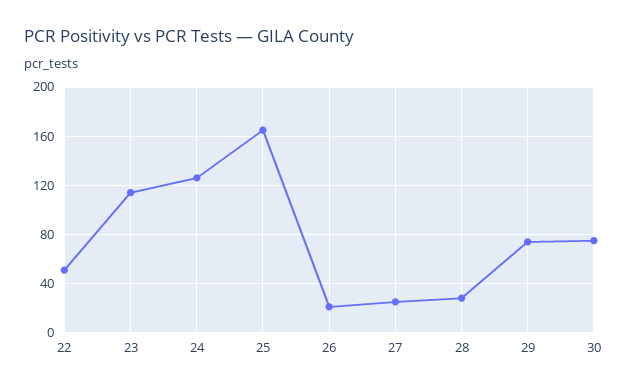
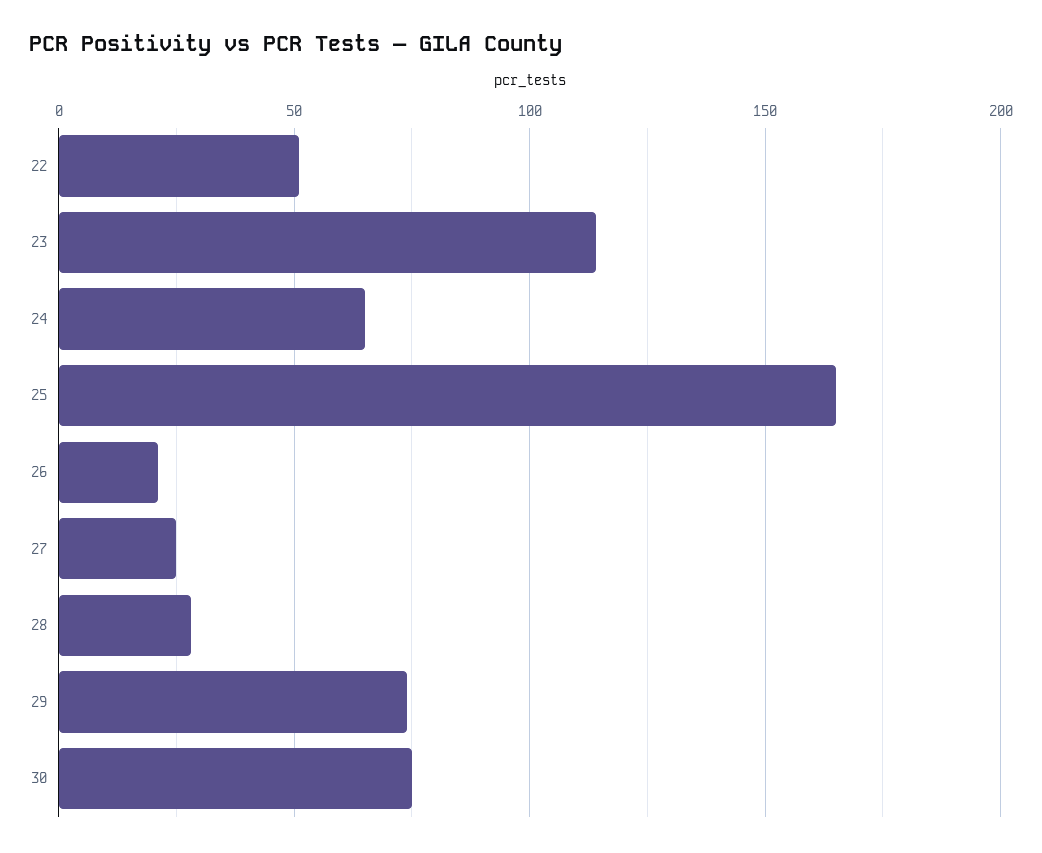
  {
    "22": 50,
    "23": 115,
-   "24": 125,
+   "24": 65,
    "25": 165,
    "26": 20,
    "27": 25,
    "28": 30,
    "29": 75,
    "30": 75
  }

